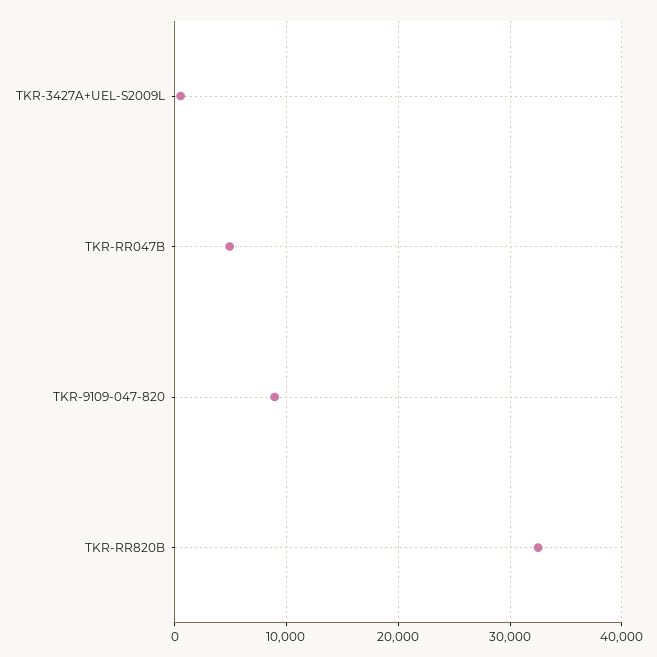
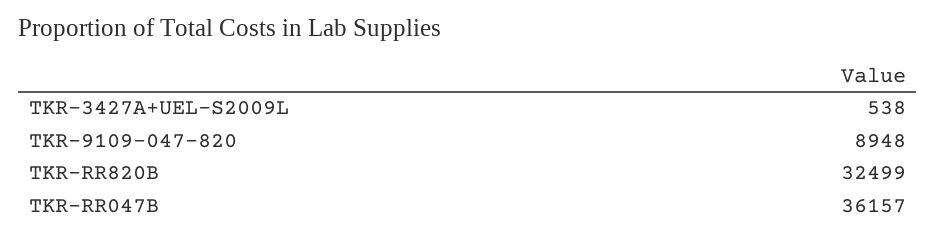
  {
    "TKR-3427A+UEL-S2009L": 538,
-   "TKR-RR047B": 5000,
+   "TKR-RR047B": 36157,
    "TKR-9109-047-820": 8948,
    "TKR-RR820B": 32499
  }

